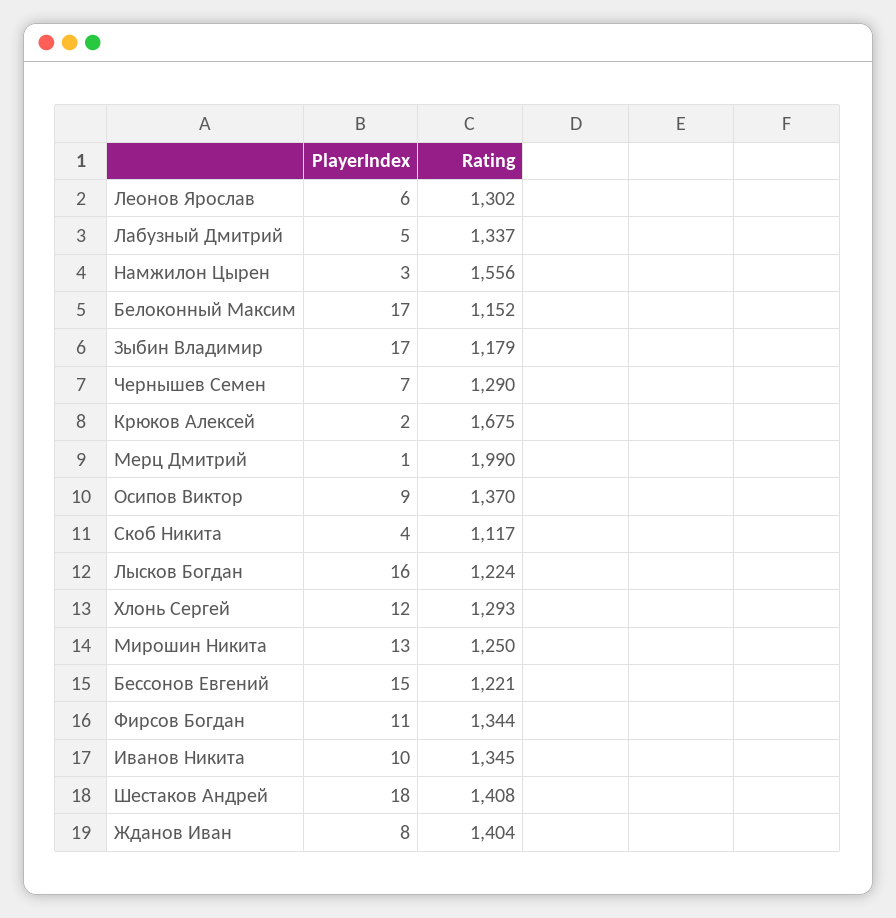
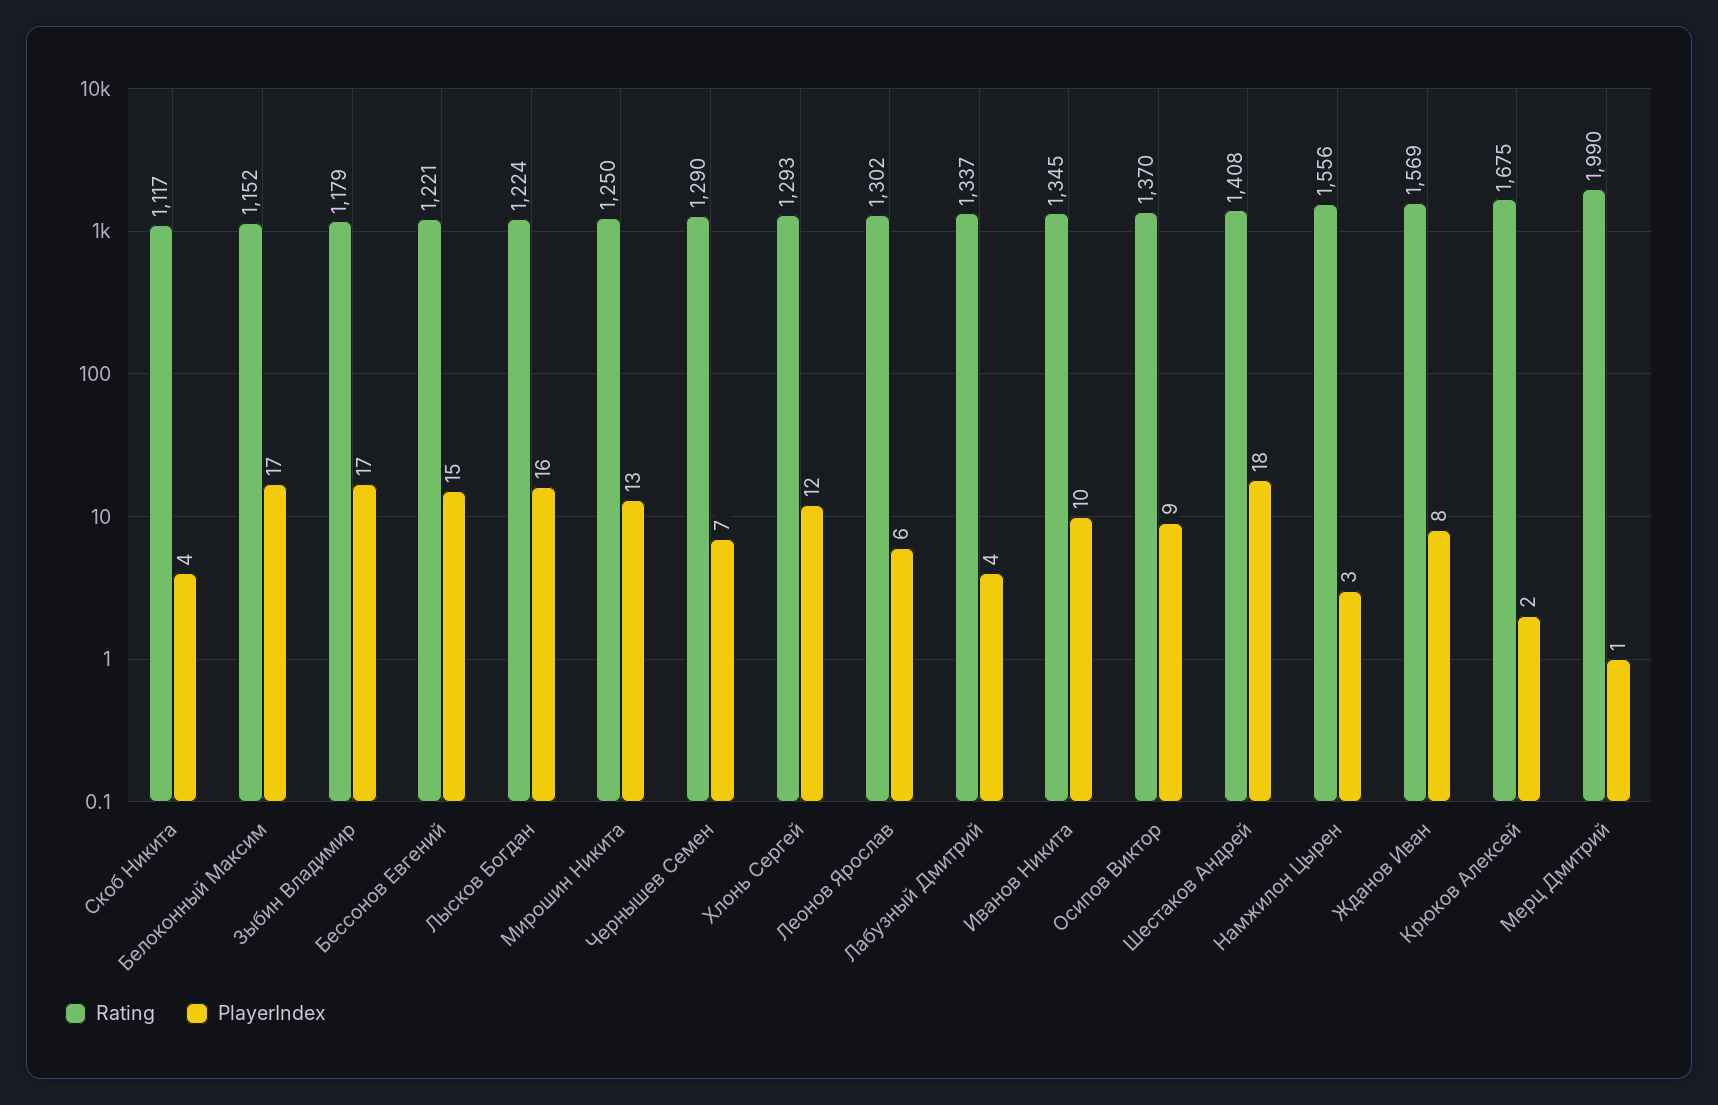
  {
    "PlayerIndex": {
      "Леонов Ярослав": 6,
-     "Лабузный Дмитрий": 5,
+     "Лабузный Дмитрий": 4,
      "Намжилон Цырен": 3,
      "Белоконный Максим": 17,
      "Зыбин Владимир": 17,
      "Чернышев Семен": 7,
      "Крюков Алексей": 2,
      "Мерц Дмитрий": 1,
      "Осипов Виктор": 9,
      "Скоб Никита": 4,
      "Лысков Богдан": 16,
      "Хлонь Сергей": 12,
      "Мирошин Никита": 13,
      "Бессонов Евгений": 15,
-     "Фирсов Богдан": 11,
      "Иванов Никита": 10,
      "Шестаков Андрей": 18,
      "Жданов Иван": 8
    },
    "Rating": {
      "Леонов Ярослав": 1302,
      "Лабузный Дмитрий": 1337,
      "Намжилон Цырен": 1556,
      "Белоконный Максим": 1152,
      "Зыбин Владимир": 1179,
      "Чернышев Семен": 1290,
      "Крюков Алексей": 1675,
      "Мерц Дмитрий": 1990,
      "Осипов Виктор": 1370,
      "Скоб Никита": 1117,
      "Лысков Богдан": 1224,
      "Хлонь Сергей": 1293,
      "Мирошин Никита": 1250,
      "Бессонов Евгений": 1221,
-     "Фирсов Богдан": 1344,
      "Иванов Никита": 1345,
      "Шестаков Андрей": 1408,
-     "Жданов Иван": 1404
+     "Жданов Иван": 1569
    }
  }

